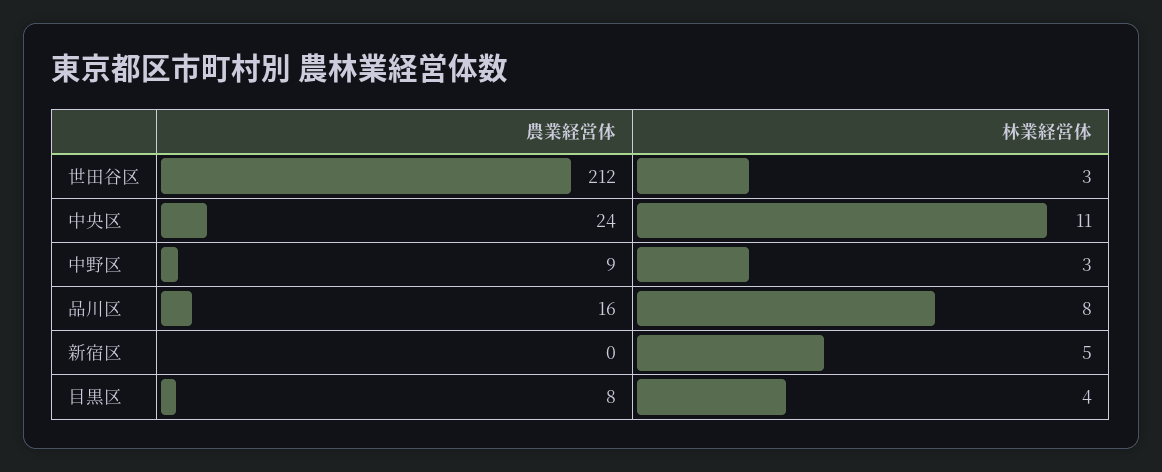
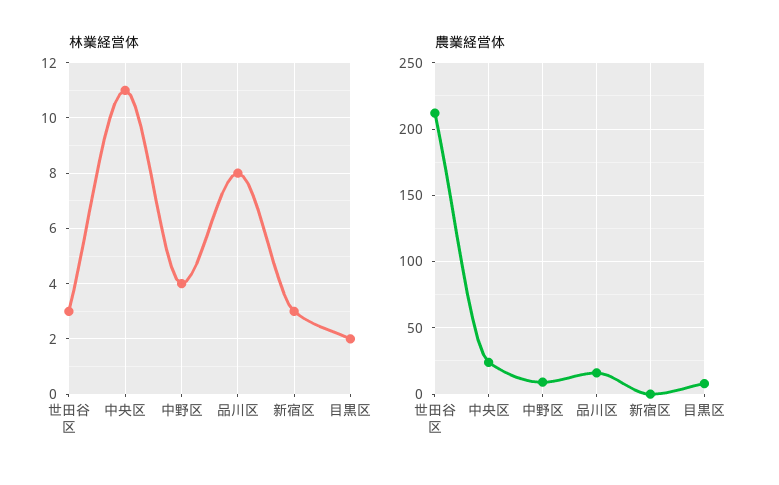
  {
    "農業経営体": {
      "世田谷区": 212,
      "中央区": 24,
      "中野区": 9,
      "品川区": 16,
      "新宿区": 0,
      "目黒区": 8
    },
    "林業経営体": {
      "世田谷区": 3,
      "中央区": 11,
-     "中野区": 3,
+     "中野区": 4,
      "品川区": 8,
-     "新宿区": 5,
+     "新宿区": 3,
-     "目黒区": 4
+     "目黒区": 2
    }
  }

